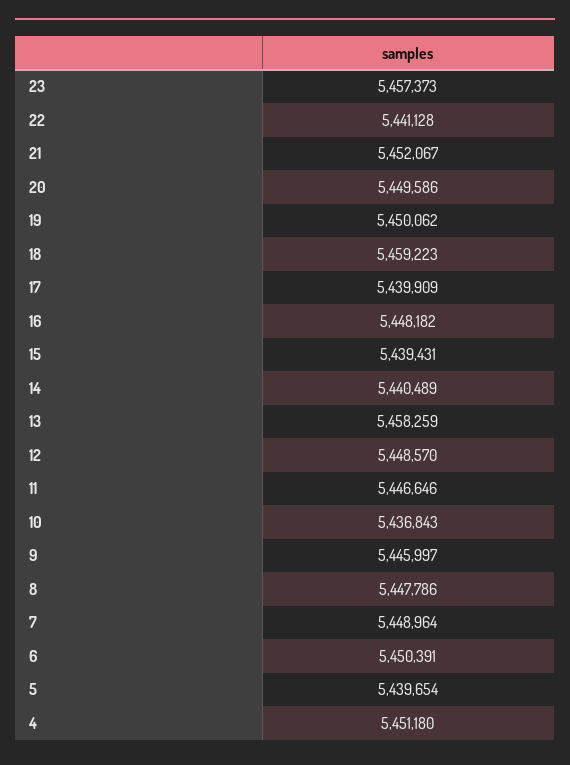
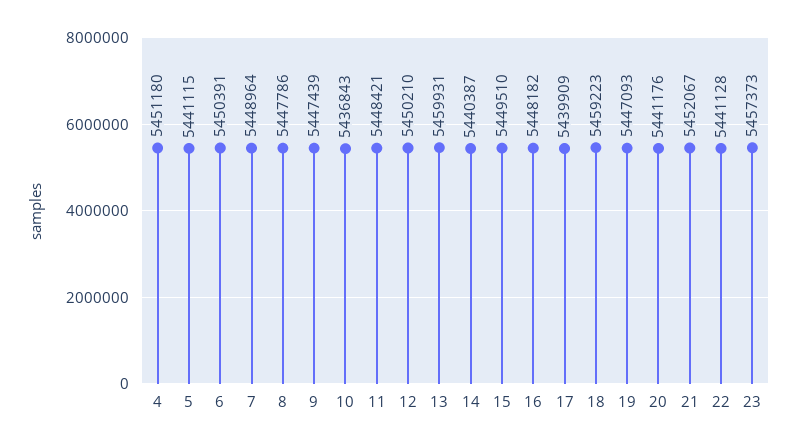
  {
    "23": 5457373,
    "22": 5441128,
    "21": 5452067,
-   "20": 5449586,
+   "20": 5441176,
-   "19": 5450062,
+   "19": 5447093,
    "18": 5459223,
    "17": 5439909,
    "16": 5448182,
-   "15": 5439431,
+   "15": 5449510,
-   "14": 5440489,
+   "14": 5440387,
-   "13": 5458259,
+   "13": 5459931,
-   "12": 5448570,
+   "12": 5450210,
-   "11": 5446646,
+   "11": 5448421,
    "10": 5436843,
-   "9": 5445997,
+   "9": 5447439,
    "8": 5447786,
    "7": 5448964,
    "6": 5450391,
-   "5": 5439654,
+   "5": 5441115,
    "4": 5451180
  }

